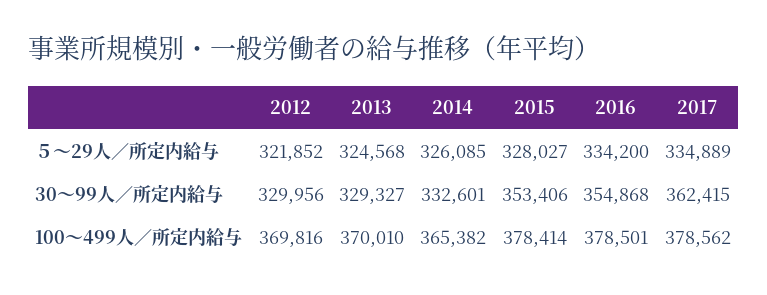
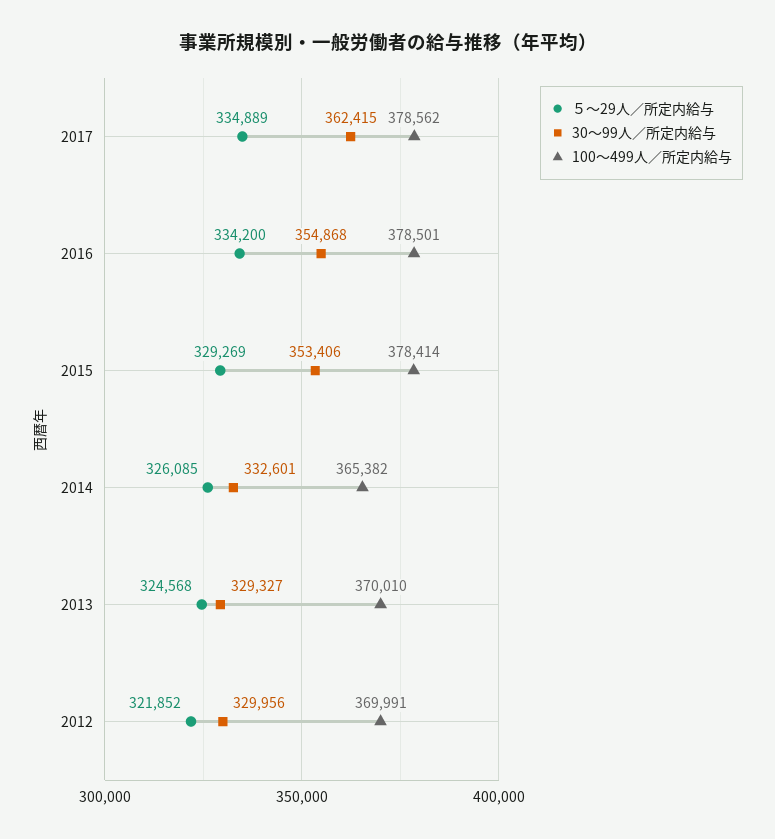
  {
    "５～29人／所定内給与": {
      "2012": 321852,
      "2013": 324568,
      "2014": 326085,
-     "2015": 328027,
+     "2015": 329269,
      "2016": 334200,
      "2017": 334889
    },
    "30～99人／所定内給与": {
      "2012": 329956,
      "2013": 329327,
      "2014": 332601,
      "2015": 353406,
      "2016": 354868,
      "2017": 362415
    },
    "100～499人／所定内給与": {
-     "2012": 369816,
+     "2012": 369991,
      "2013": 370010,
      "2014": 365382,
      "2015": 378414,
      "2016": 378501,
      "2017": 378562
    }
  }

